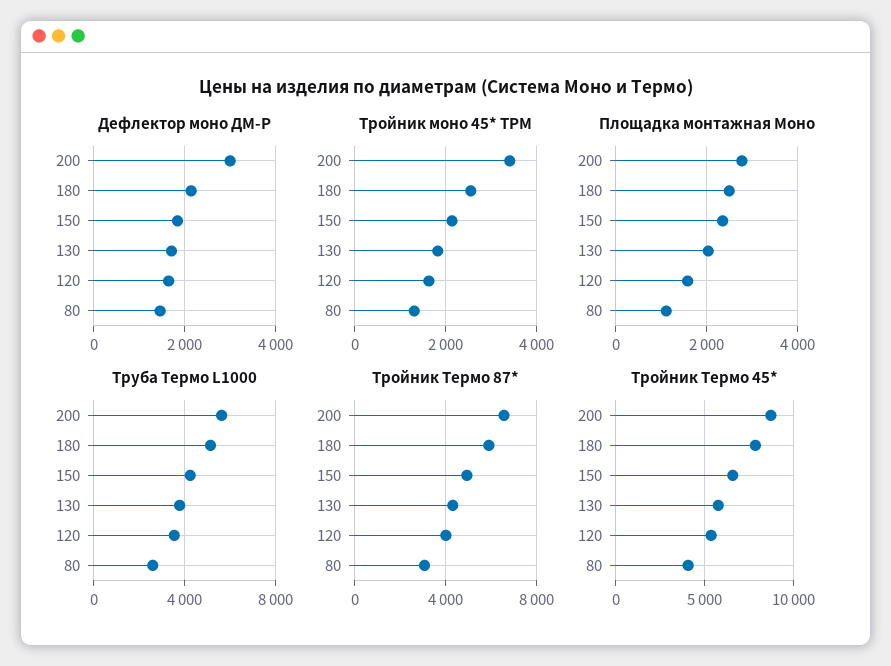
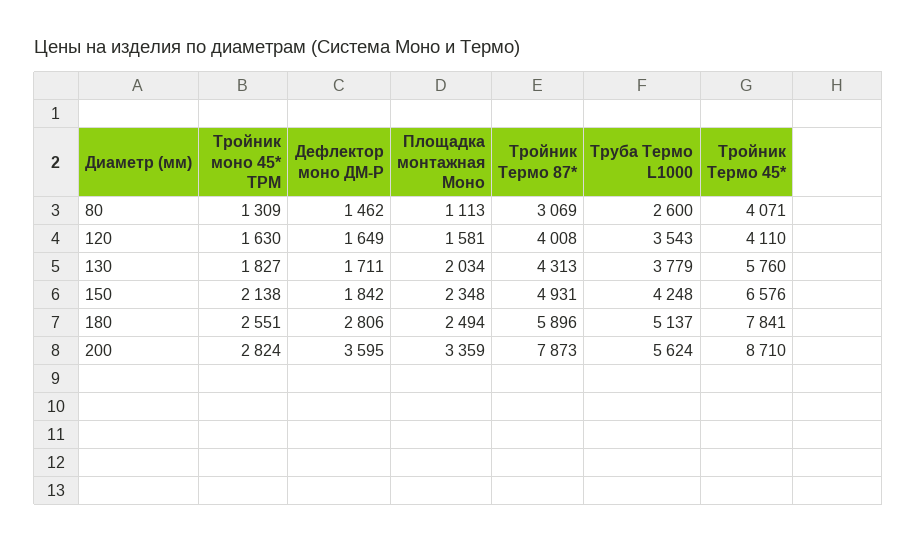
  {
    "Дефлектор моно ДМ-Р": {
-     "200": 3000,
+     "200": 3595,
-     "180": 2200,
+     "180": 2806,
      "150": 1842,
      "130": 1711,
      "120": 1649,
      "80": 1462
    },
    "Тройник моно 45* ТРМ": {
-     "200": 3400,
+     "200": 2824,
      "180": 2551,
      "150": 2138,
      "130": 1827,
      "120": 1630,
      "80": 1309
    },
    "Площадка монтажная Моно": {
-     "200": 2800,
+     "200": 3359,
      "180": 2494,
      "150": 2348,
      "130": 2034,
      "120": 1581,
      "80": 1113
    },
    "Труба Термо L1000": {
      "200": 5624,
      "180": 5137,
      "150": 4248,
      "130": 3779,
      "120": 3543,
      "80": 2600
    },
    "Тройник Термо 87*": {
-     "200": 6500,
+     "200": 7873,
      "180": 5896,
      "150": 4931,
      "130": 4313,
      "120": 4008,
      "80": 3069
    },
    "Тройник Термо 45*": {
      "200": 8710,
      "180": 7841,
      "150": 6576,
      "130": 5760,
-     "120": 5500,
+     "120": 4110,
      "80": 4071
    }
  }

